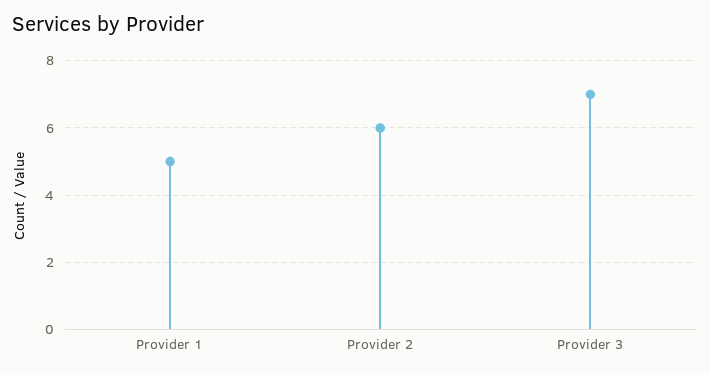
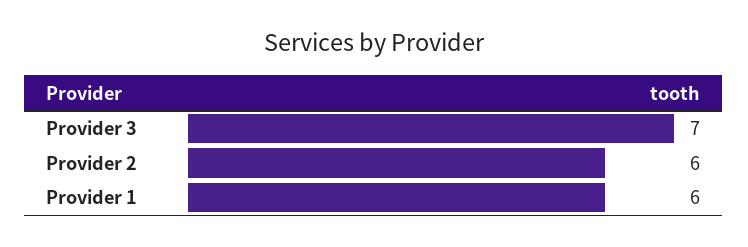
  {
-   "Provider 1": 5,
+   "Provider 1": 6,
    "Provider 2": 6,
    "Provider 3": 7
  }

